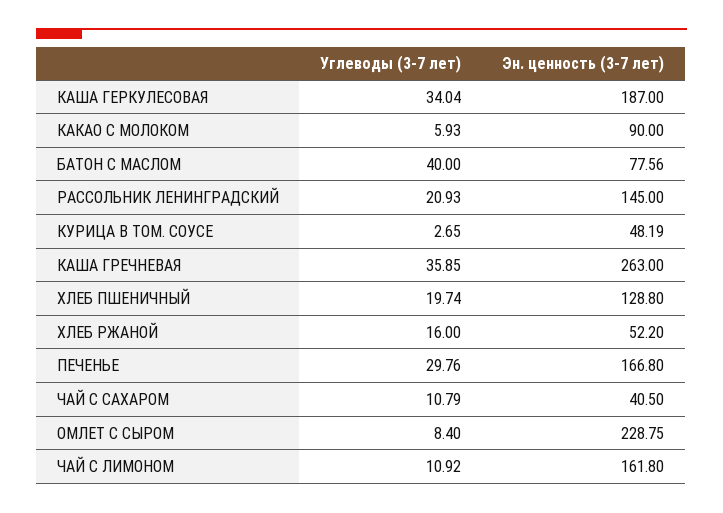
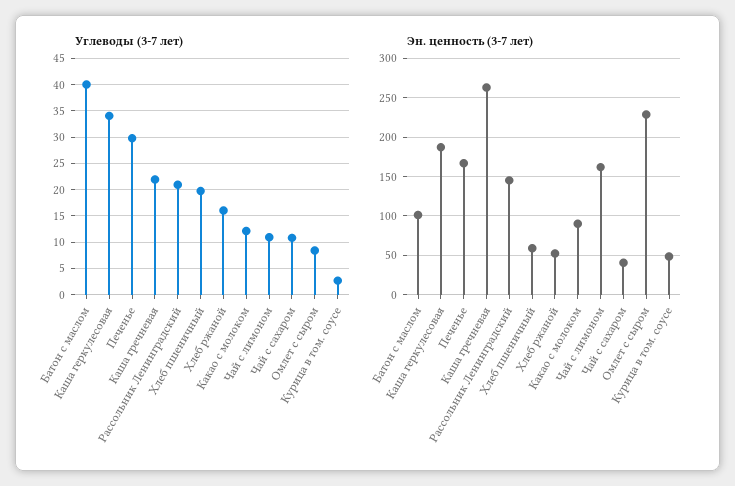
  {
    "Углеводы (3-7 лет)": {
      "КАША ГЕРКУЛЕСОВАЯ": 34.04,
-     "КАКАО С МОЛОКОМ": 5.93,
+     "КАКАО С МОЛОКОМ": 12.5,
      "БАТОН С МАСЛОМ": 40,
      "РАССОЛЬНИК ЛЕНИНГРАДСКИЙ": 20.93,
      "КУРИЦА В ТОМ. СОУСЕ": 2.65,
-     "КАША ГРЕЧНЕВАЯ": 35.85,
+     "КАША ГРЕЧНЕВАЯ": 22.5,
      "ХЛЕБ ПШЕНИЧНЫЙ": 19.74,
      "ХЛЕБ РЖАНОЙ": 16,
      "ПЕЧЕНЬЕ": 29.76,
      "ЧАЙ С САХАРОМ": 10.79,
      "ОМЛЕТ С СЫРОМ": 8.4,
      "ЧАЙ С ЛИМОНОМ": 10.92
    },
    "Эн. ценность (3-7 лет)": {
      "КАША ГЕРКУЛЕСОВАЯ": 187,
      "КАКАО С МОЛОКОМ": 90,
-     "БАТОН С МАСЛОМ": 77.56,
+     "БАТОН С МАСЛОМ": 100,
      "РАССОЛЬНИК ЛЕНИНГРАДСКИЙ": 145,
      "КУРИЦА В ТОМ. СОУСЕ": 48.19,
      "КАША ГРЕЧНЕВАЯ": 263,
-     "ХЛЕБ ПШЕНИЧНЫЙ": 128.8,
+     "ХЛЕБ ПШЕНИЧНЫЙ": 60,
      "ХЛЕБ РЖАНОЙ": 52.2,
      "ПЕЧЕНЬЕ": 166.8,
      "ЧАЙ С САХАРОМ": 40.5,
      "ОМЛЕТ С СЫРОМ": 228.75,
      "ЧАЙ С ЛИМОНОМ": 161.8
    }
  }

